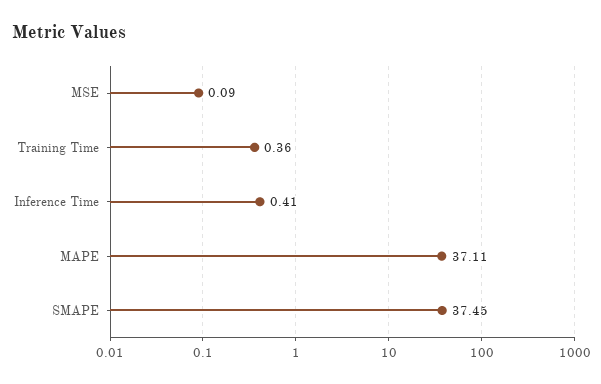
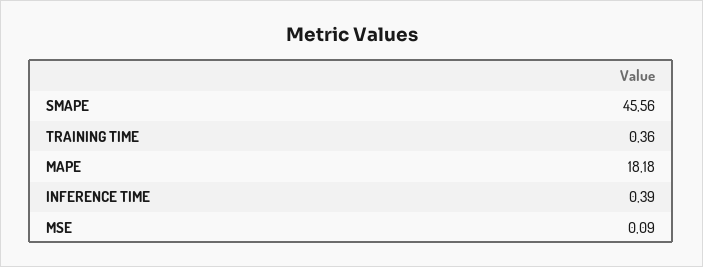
  {
    "MSE": 0.09,
    "Training Time": 0.36,
-   "Inference Time": 0.41,
+   "Inference Time": 0.39,
-   "MAPE": 37.11,
+   "MAPE": 18.18,
-   "SMAPE": 37.45
+   "SMAPE": 45.56
  }

